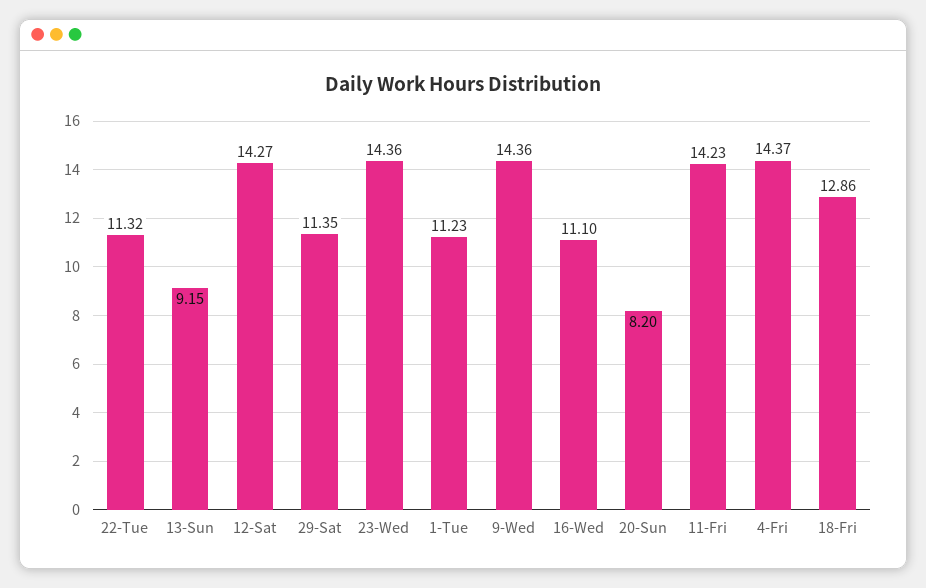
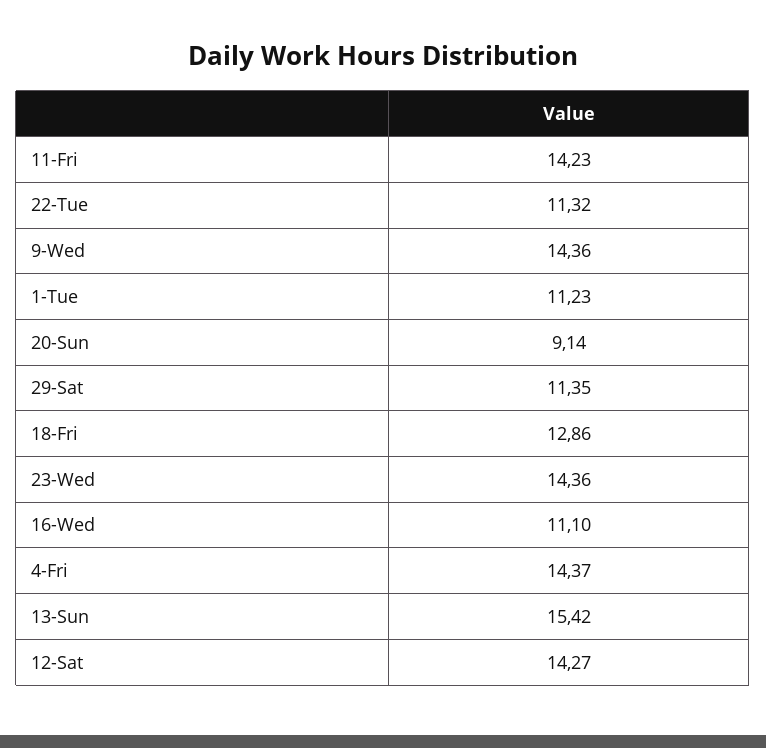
  {
    "22-Tue": 11.32,
-   "13-Sun": 9.15,
+   "13-Sun": 15.42,
    "12-Sat": 14.27,
    "29-Sat": 11.35,
    "23-Wed": 14.36,
    "1-Tue": 11.23,
    "9-Wed": 14.36,
    "16-Wed": 11.1,
-   "20-Sun": 8.2,
+   "20-Sun": 9.14,
    "11-Fri": 14.23,
    "4-Fri": 14.37,
    "18-Fri": 12.86
  }

